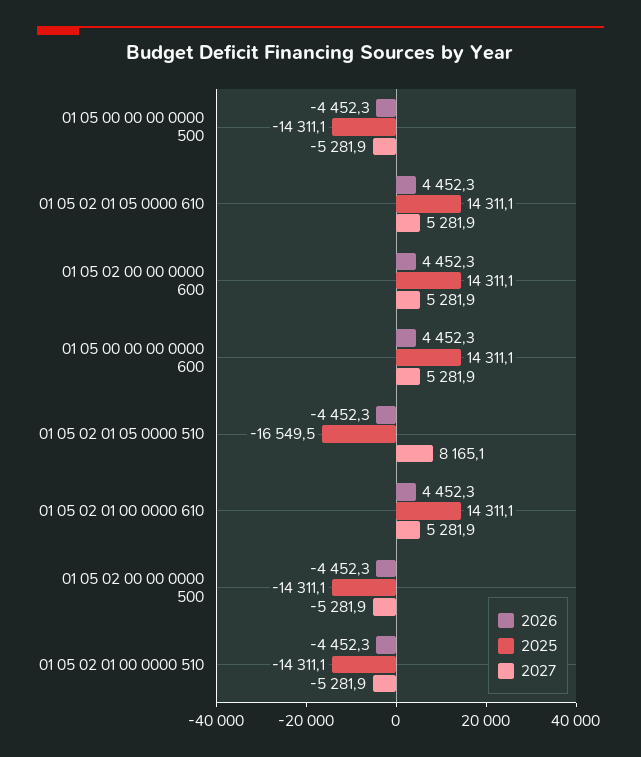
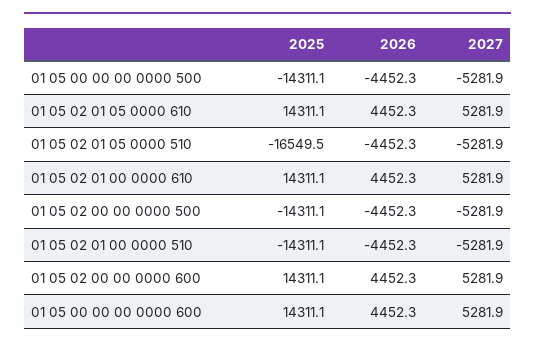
  {
    "2026": {
      "01 05 00 00 00 0000 500": -4452.3,
      "01 05 02 01 05 0000 610": 4452.3,
      "01 05 02 00 00 0000 600": 4452.3,
      "01 05 00 00 00 0000 600": 4452.3,
      "01 05 02 01 05 0000 510": -4452.3,
      "01 05 02 01 00 0000 610": 4452.3,
      "01 05 02 00 00 0000 500": -4452.3,
      "01 05 02 01 00 0000 510": -4452.3
    },
    "2025": {
      "01 05 00 00 00 0000 500": -14311.1,
      "01 05 02 01 05 0000 610": 14311.1,
      "01 05 02 00 00 0000 600": 14311.1,
      "01 05 00 00 00 0000 600": 14311.1,
      "01 05 02 01 05 0000 510": -16549.5,
      "01 05 02 01 00 0000 610": 14311.1,
      "01 05 02 00 00 0000 500": -14311.1,
      "01 05 02 01 00 0000 510": -14311.1
    },
    "2027": {
      "01 05 00 00 00 0000 500": -5281.9,
      "01 05 02 01 05 0000 610": 5281.9,
      "01 05 02 00 00 0000 600": 5281.9,
      "01 05 00 00 00 0000 600": 5281.9,
-     "01 05 02 01 05 0000 510": 8165.1,
+     "01 05 02 01 05 0000 510": -5281.9,
      "01 05 02 01 00 0000 610": 5281.9,
      "01 05 02 00 00 0000 500": -5281.9,
      "01 05 02 01 00 0000 510": -5281.9
    }
  }

